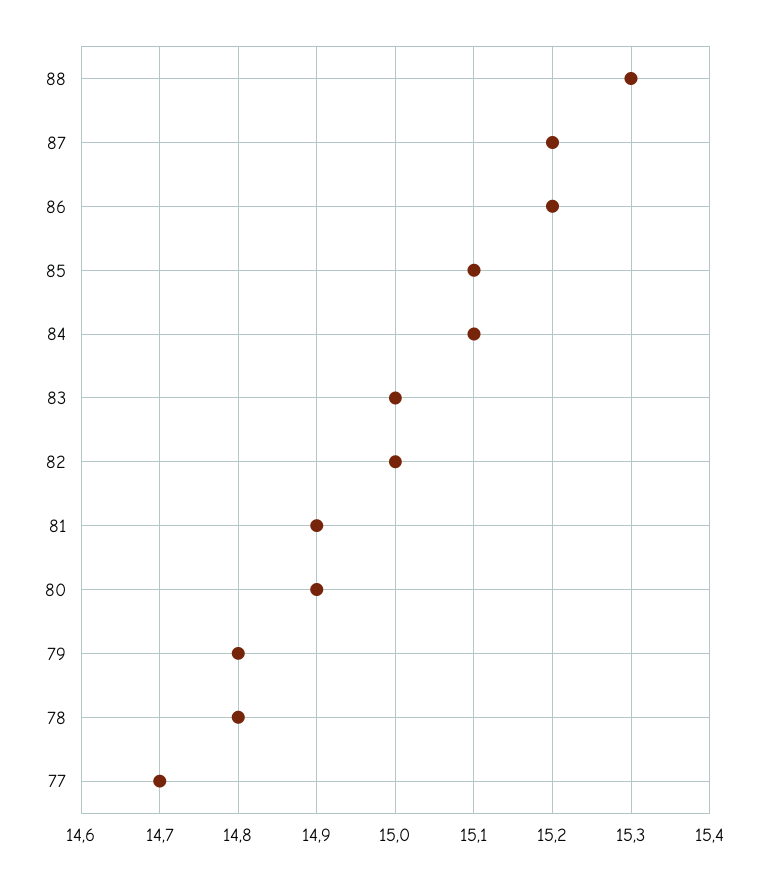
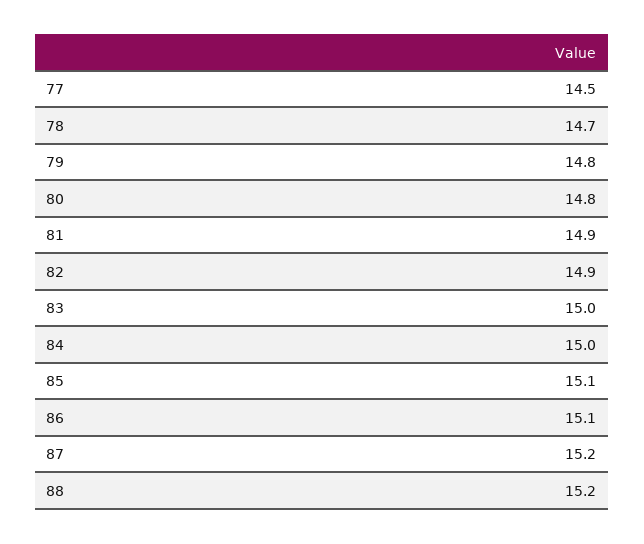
  {
-   "88": 15.3,
+   "88": 15.2,
    "87": 15.2,
-   "86": 15.2,
+   "86": 15.1,
    "85": 15.1,
-   "84": 15.1,
+   "84": 15,
    "83": 15,
-   "82": 15,
+   "82": 14.9,
    "81": 14.9,
-   "80": 14.9,
+   "80": 14.8,
    "79": 14.8,
-   "78": 14.8,
+   "78": 14.7,
-   "77": 14.7
+   "77": 14.5
  }

